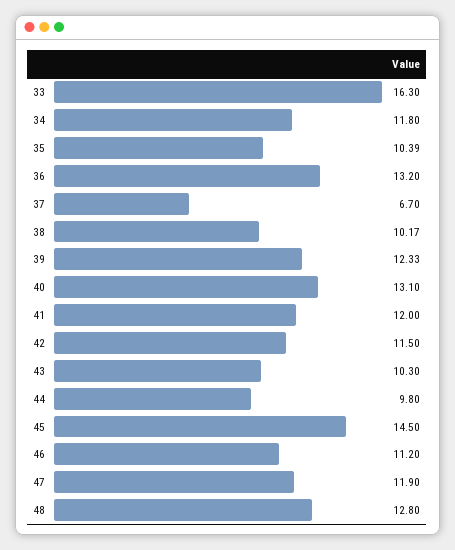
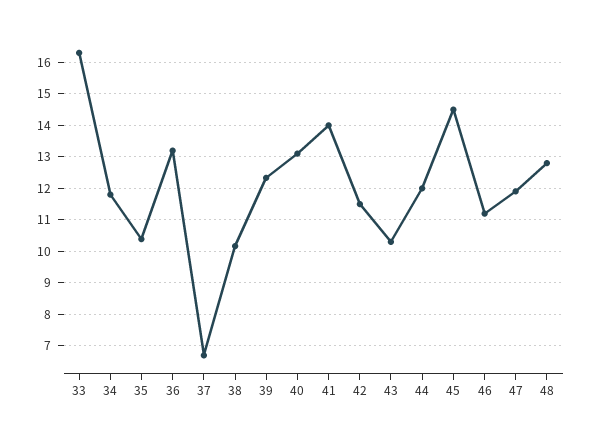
  {
    "33": 16.3,
    "34": 11.8,
    "35": 10.39,
    "36": 13.2,
    "37": 6.7,
    "38": 10.17,
    "39": 12.33,
    "40": 13.1,
-   "41": 12,
+   "41": 14,
    "42": 11.5,
    "43": 10.3,
-   "44": 9.8,
+   "44": 12,
    "45": 14.5,
    "46": 11.2,
    "47": 11.9,
    "48": 12.8
  }

